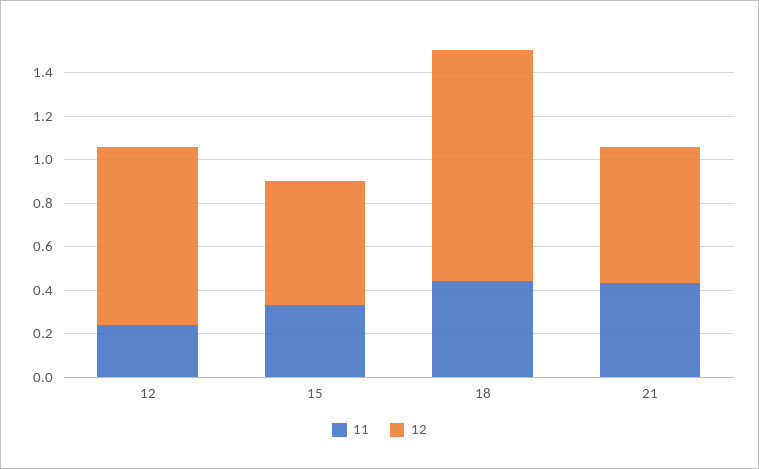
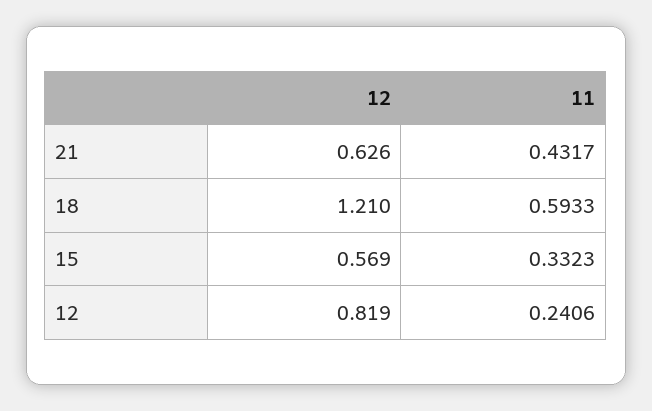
  {
    "11": {
      "12": 0.2406,
      "15": 0.3323,
-     "18": 0.45,
+     "18": 0.5933,
      "21": 0.4317
    },
    "12": {
      "12": 0.819,
      "15": 0.569,
-     "18": 1.05,
+     "18": 1.21,
      "21": 0.626
    }
  }

